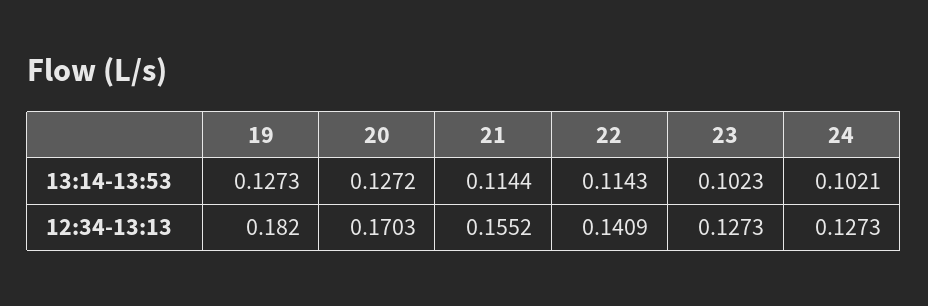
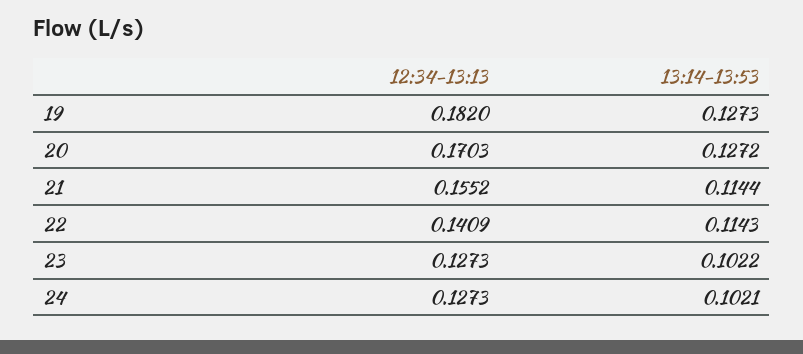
  {
    "19": {
      "13:14-13:53": 0.1273,
      "12:34-13:13": 0.182
    },
    "20": {
      "13:14-13:53": 0.1272,
      "12:34-13:13": 0.1703
    },
    "21": {
      "13:14-13:53": 0.1144,
      "12:34-13:13": 0.1552
    },
    "22": {
      "13:14-13:53": 0.1143,
      "12:34-13:13": 0.1409
    },
    "23": {
-     "13:14-13:53": 0.1023,
+     "13:14-13:53": 0.1022,
      "12:34-13:13": 0.1273
    },
    "24": {
      "13:14-13:53": 0.1021,
      "12:34-13:13": 0.1273
    }
  }

